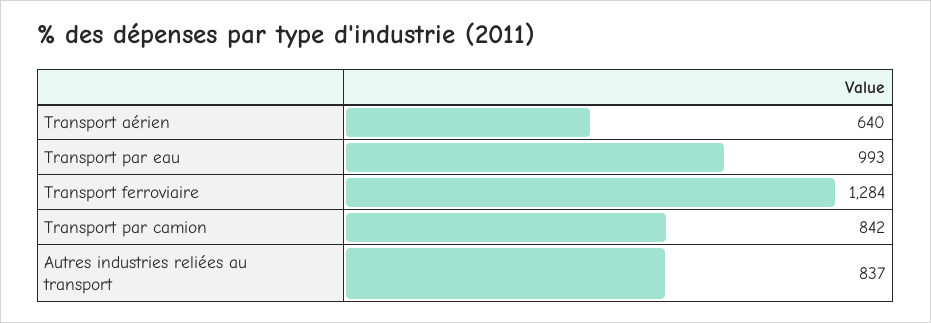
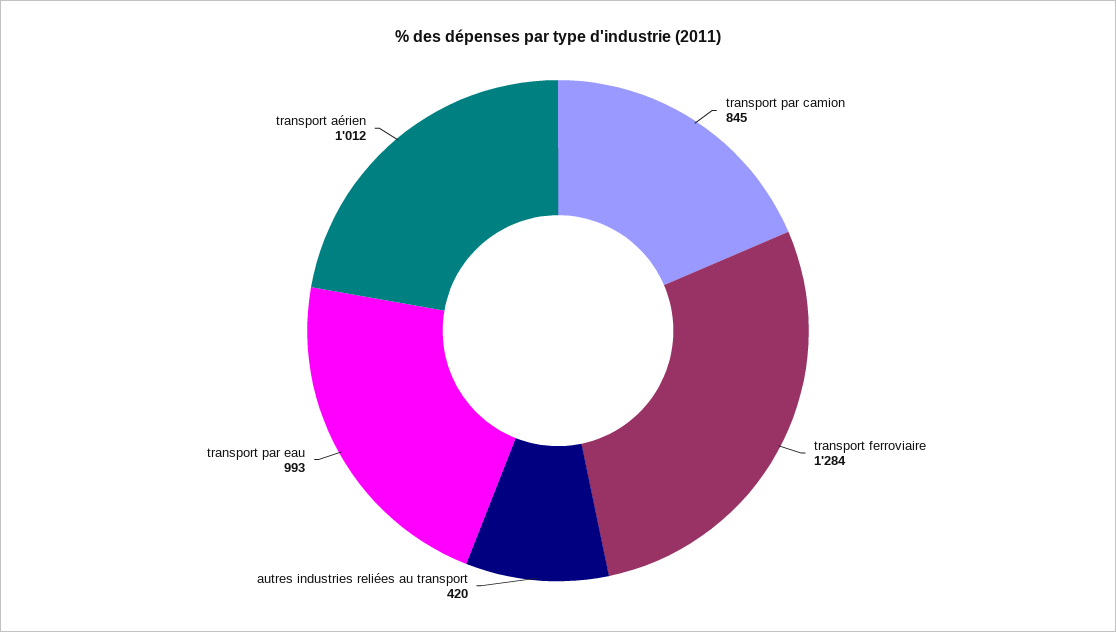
  {
-   "Transport aérien": 640,
+   "Transport aérien": 1012,
    "Transport par eau": 993,
    "Transport ferroviaire": 1284,
-   "Transport par camion": 842,
+   "Transport par camion": 845,
-   "Autres industries reliées au transport": 837
+   "Autres industries reliées au transport": 420
  }

